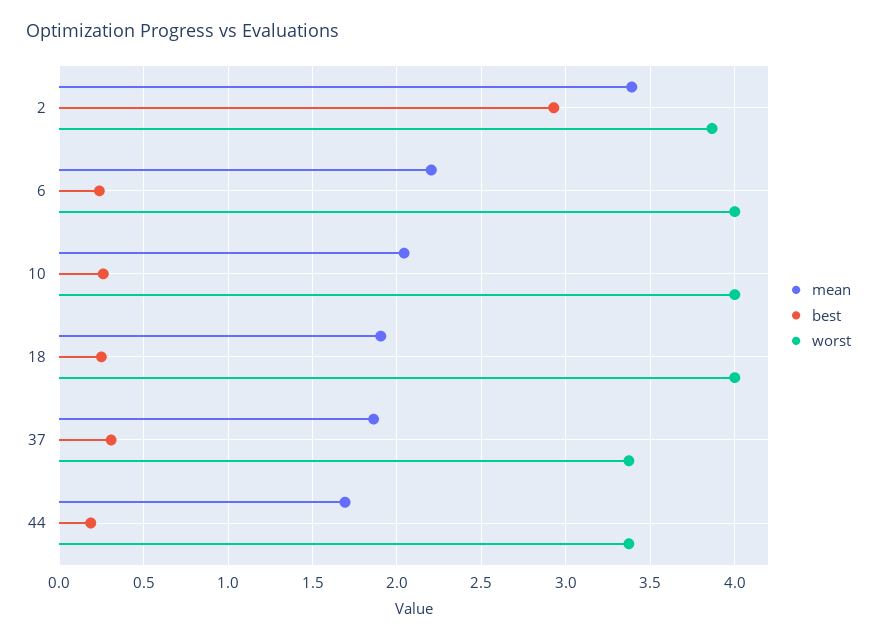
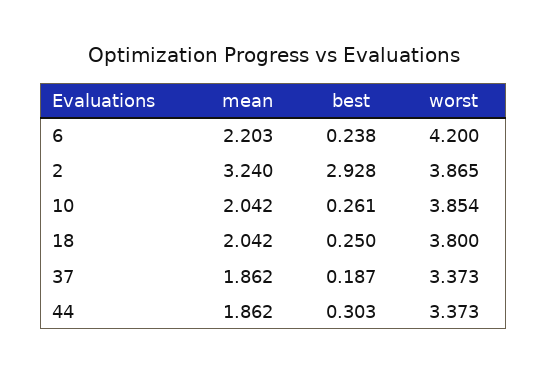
  {
    "mean": {
-     "2": 3.4,
+     "2": 3.24,
      "6": 2.203,
      "10": 2.042,
-     "18": 1.9,
+     "18": 2.042,
      "37": 1.862,
-     "44": 1.7
+     "44": 1.862
    },
    "best": {
      "2": 2.928,
      "6": 0.238,
      "10": 0.261,
      "18": 0.25,
-     "37": 0.3,
+     "37": 0.187,
-     "44": 0.2
+     "44": 0.303
    },
    "worst": {
      "2": 3.865,
-     "6": 4,
+     "6": 4.2,
-     "10": 4,
+     "10": 3.854,
-     "18": 4,
+     "18": 3.8,
      "37": 3.373,
      "44": 3.373
    }
  }

